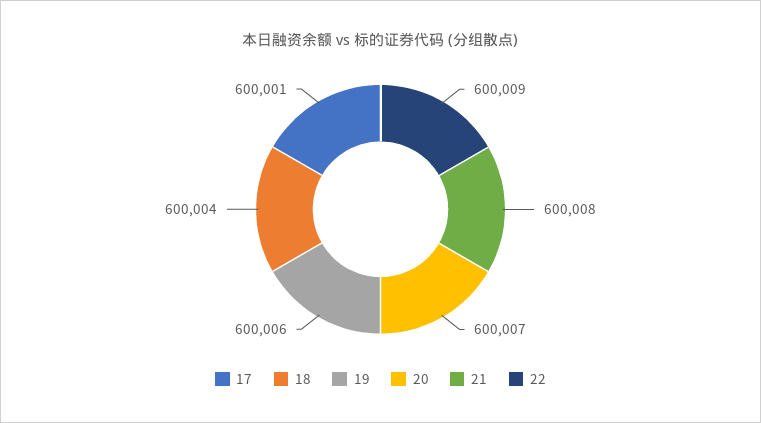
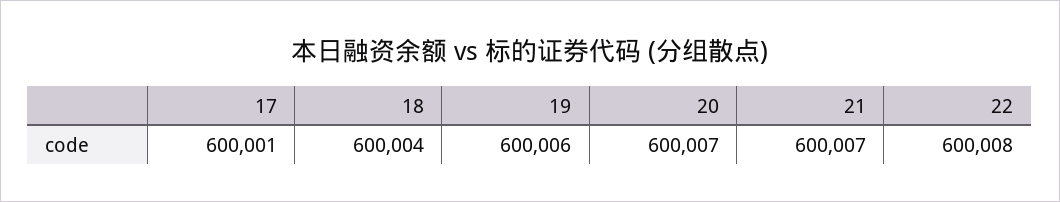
  {
    "17": 600001,
    "18": 600004,
    "19": 600006,
    "20": 600007,
-   "21": 600008,
+   "21": 600007,
-   "22": 600009
+   "22": 600008
  }

